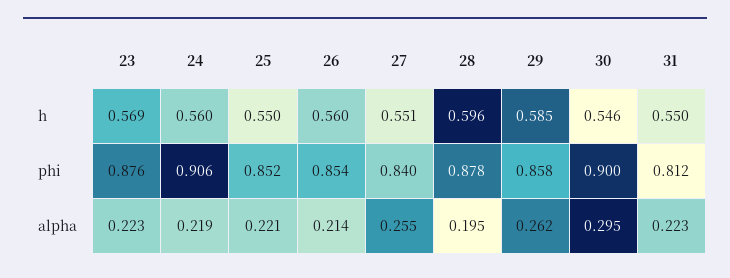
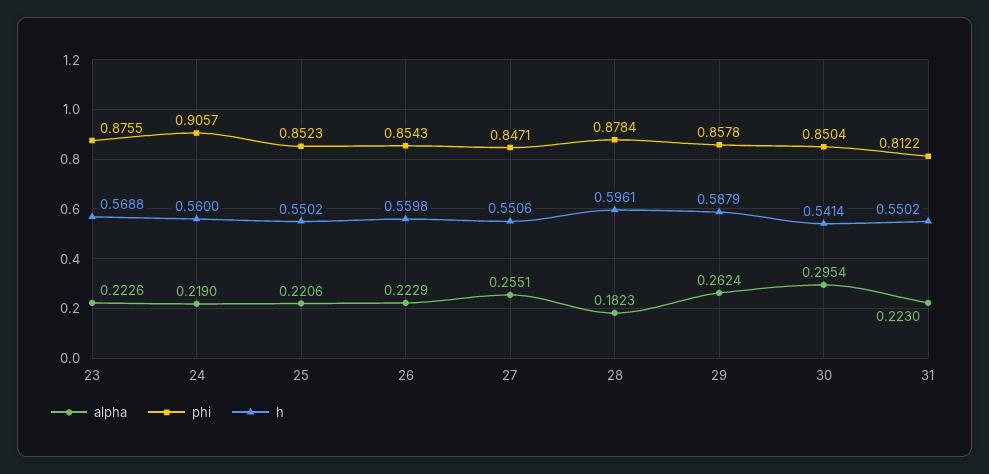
  {
    "h": {
      "23": 0.5688,
      "24": 0.56,
      "25": 0.5502,
      "26": 0.5598,
      "27": 0.5506,
      "28": 0.5961,
-     "29": 0.585,
+     "29": 0.5879,
-     "30": 0.546,
+     "30": 0.5414,
      "31": 0.5502
    },
    "phi": {
      "23": 0.8755,
      "24": 0.9057,
      "25": 0.8523,
      "26": 0.8543,
-     "27": 0.84,
+     "27": 0.8471,
      "28": 0.8784,
      "29": 0.8578,
-     "30": 0.9,
+     "30": 0.8504,
      "31": 0.8122
    },
    "alpha": {
      "23": 0.2226,
      "24": 0.219,
      "25": 0.2206,
-     "26": 0.214,
+     "26": 0.2229,
      "27": 0.2551,
-     "28": 0.195,
+     "28": 0.1823,
      "29": 0.2624,
      "30": 0.2954,
      "31": 0.223
    }
  }

